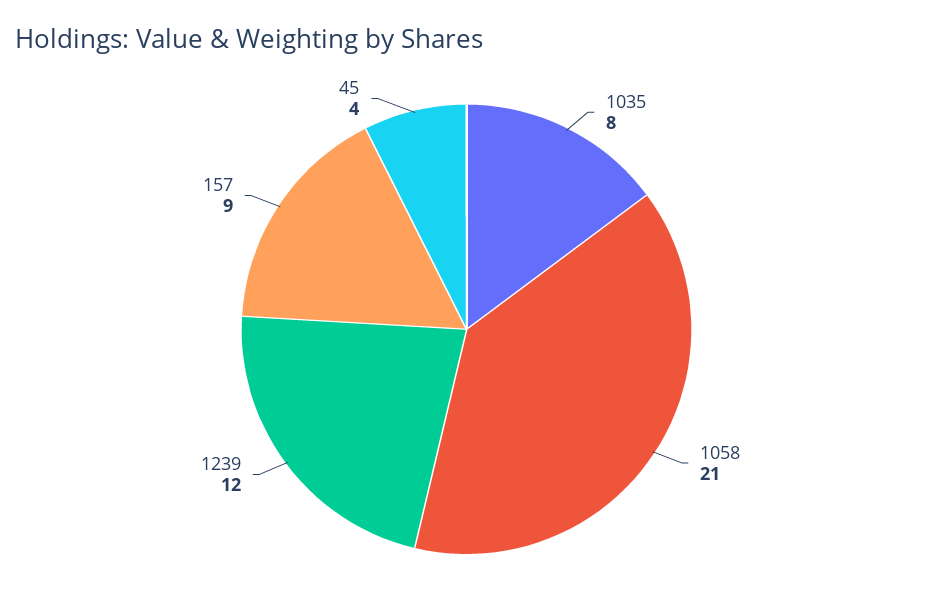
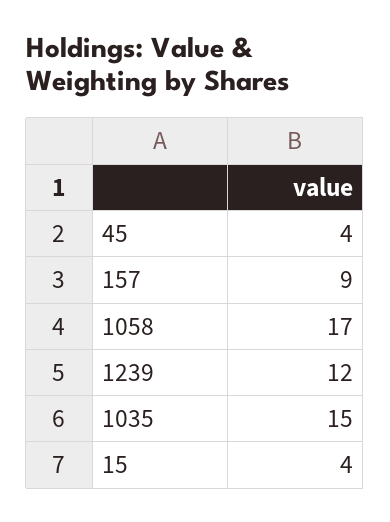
  {
-   "1035": 8,
+   "1035": 15,
-   "1058": 21,
+   "1058": 17,
    "1239": 12,
    "157": 9,
-   "45": 4
+   "45": 4,
+   "15": 4
  }

